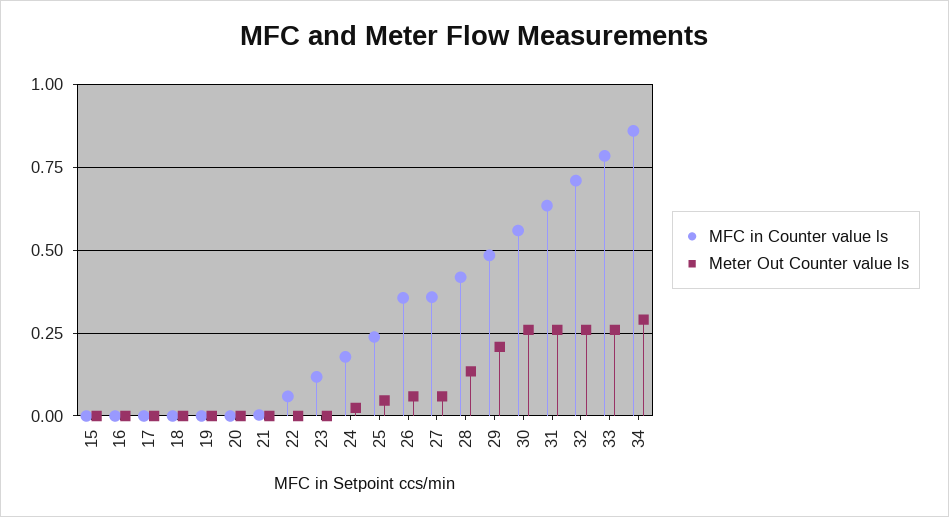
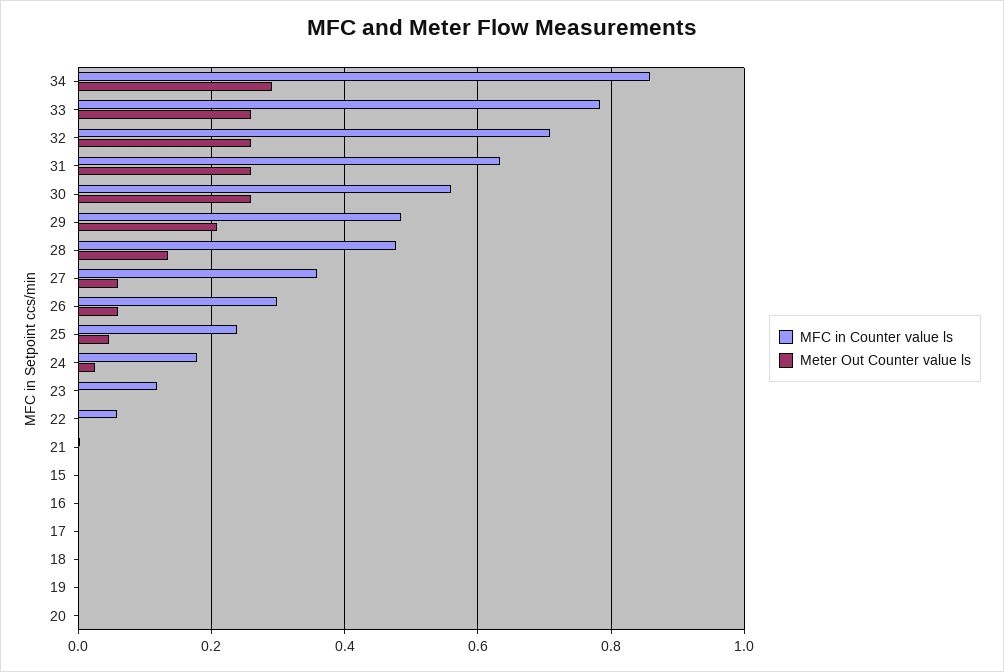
  {
    "MFC in Counter value ls": {
      "15": 0,
      "16": 0,
      "17": 0,
      "18": 0,
      "19": 0,
      "20": 0,
      "21": 0,
      "22": 0.06,
      "23": 0.12,
      "24": 0.18,
      "25": 0.24,
-     "26": 0.35,
+     "26": 0.3,
      "27": 0.36,
-     "28": 0.425,
+     "28": 0.48,
      "29": 0.48,
      "30": 0.56,
      "31": 0.64,
      "32": 0.7,
      "33": 0.78,
      "34": 0.86
    },
    "Meter Out Counter value ls": {
      "15": 0,
      "16": 0,
      "17": 0,
      "18": 0,
      "19": 0,
      "20": 0,
      "21": 0,
      "22": 0,
      "23": 0,
      "24": 0.02,
      "25": 0.04,
      "26": 0.06,
      "27": 0.06,
      "28": 0.14,
      "29": 0.2,
      "30": 0.26,
      "31": 0.26,
      "32": 0.26,
      "33": 0.26,
      "34": 0.3
    }
  }

